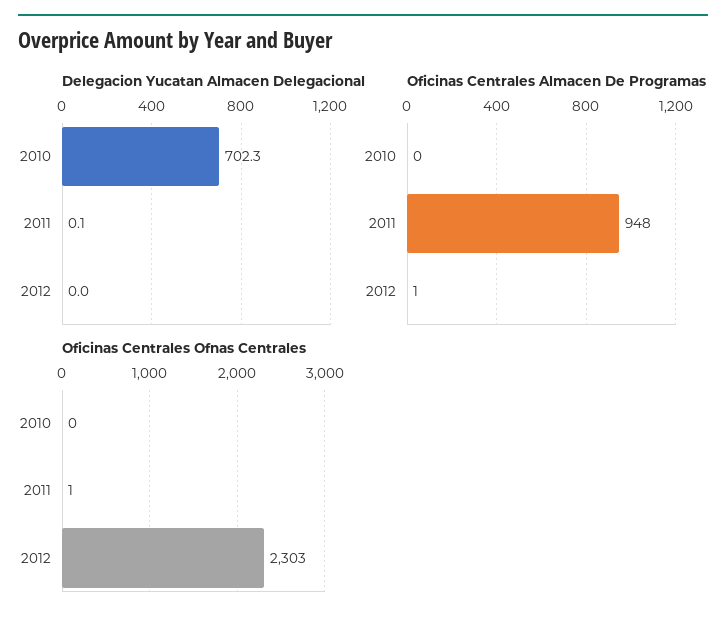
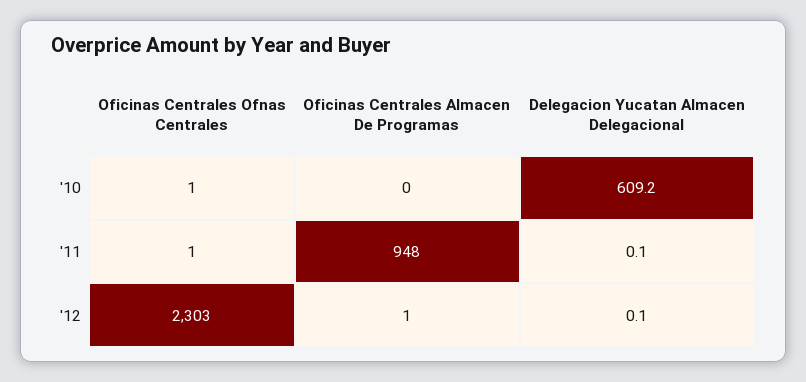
  {
    "Delegacion Yucatan Almacen Delegacional": {
-     "2010": 702.3,
+     "2010": 609.2,
      "2011": 0.1,
-     "2012": 0
+     "2012": 0.1
    },
    "Oficinas Centrales Almacen De Programas": {
      "2010": 0,
      "2011": 948,
      "2012": 1
    },
    "Oficinas Centrales Ofnas Centrales": {
-     "2010": 0,
+     "2010": 1,
      "2011": 1,
      "2012": 2303
    }
  }

